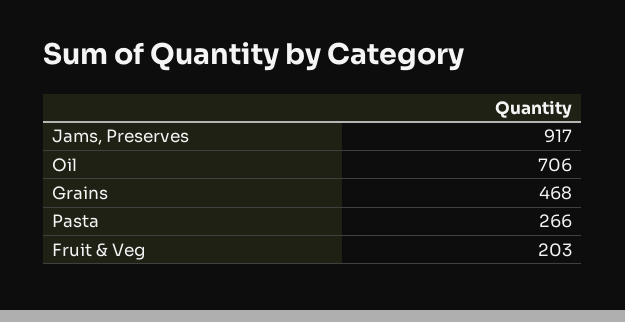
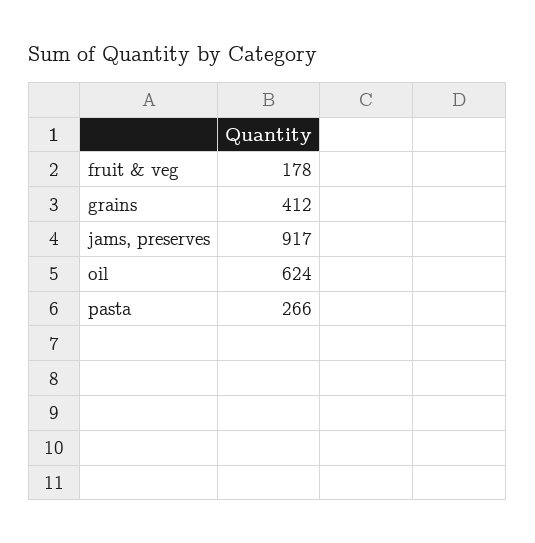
  {
    "Jams, Preserves": 917,
-   "Oil": 706,
+   "Oil": 624,
-   "Grains": 468,
+   "Grains": 412,
    "Pasta": 266,
-   "Fruit & Veg": 203
+   "Fruit & Veg": 178
  }

